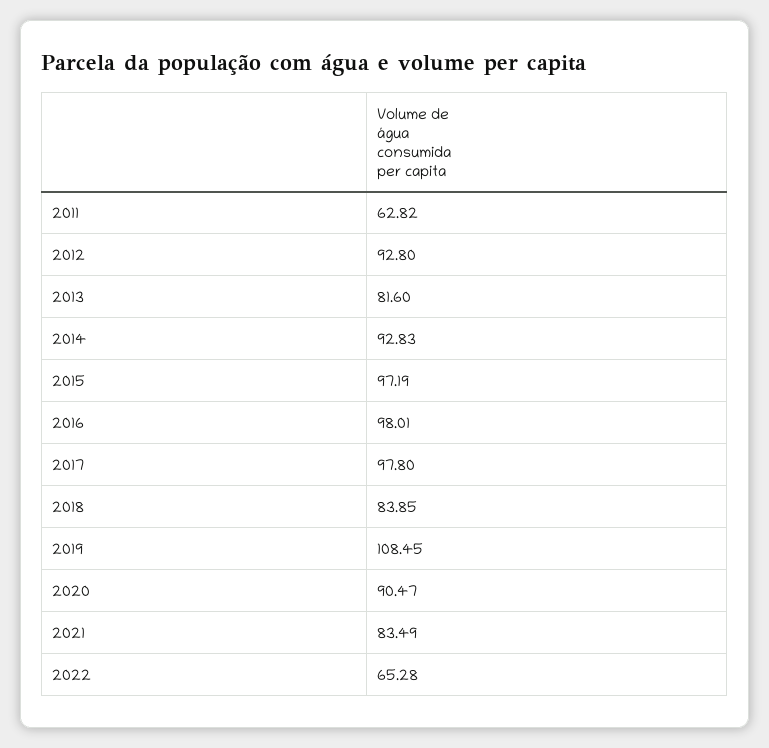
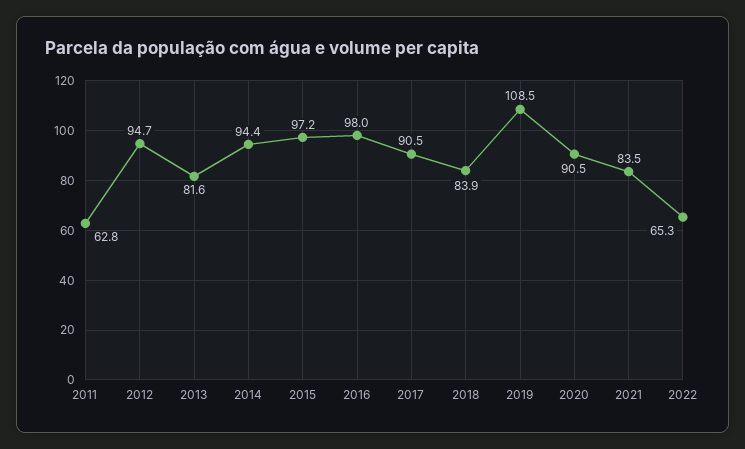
  {
    "2011": 62.82,
-   "2012": 92.8,
+   "2012": 94.7,
    "2013": 81.6,
-   "2014": 92.83,
+   "2014": 94.4,
    "2015": 97.19,
    "2016": 98.01,
-   "2017": 97.8,
+   "2017": 90.5,
    "2018": 83.85,
    "2019": 108.45,
    "2020": 90.47,
    "2021": 83.49,
    "2022": 65.28
  }

